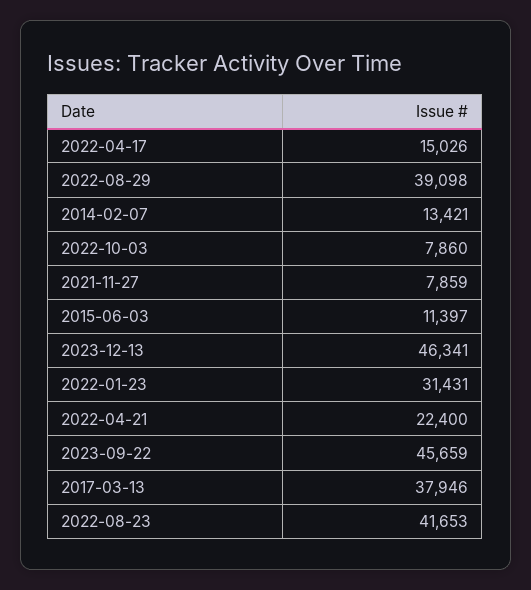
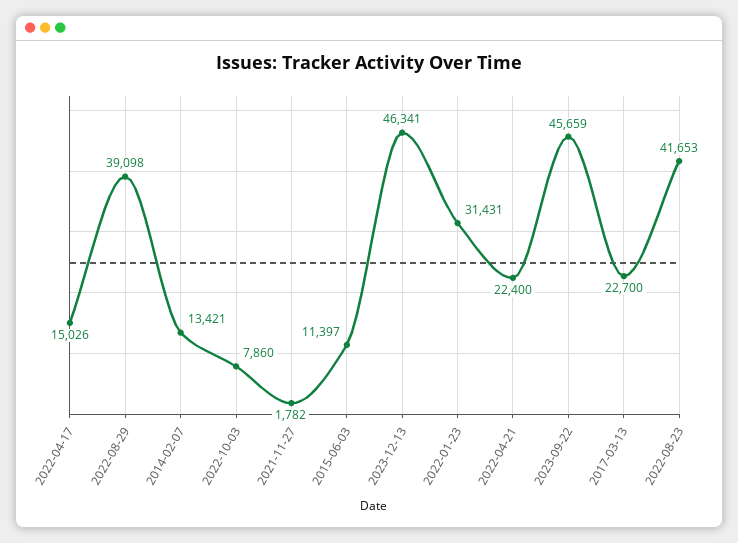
  {
    "2022-04-17": 15026,
    "2022-08-29": 39098,
    "2014-02-07": 13421,
    "2022-10-03": 7860,
-   "2021-11-27": 7859,
+   "2021-11-27": 1782,
    "2015-06-03": 11397,
    "2023-12-13": 46341,
    "2022-01-23": 31431,
    "2022-04-21": 22400,
    "2023-09-22": 45659,
-   "2017-03-13": 37946,
+   "2017-03-13": 22700,
    "2022-08-23": 41653
  }

